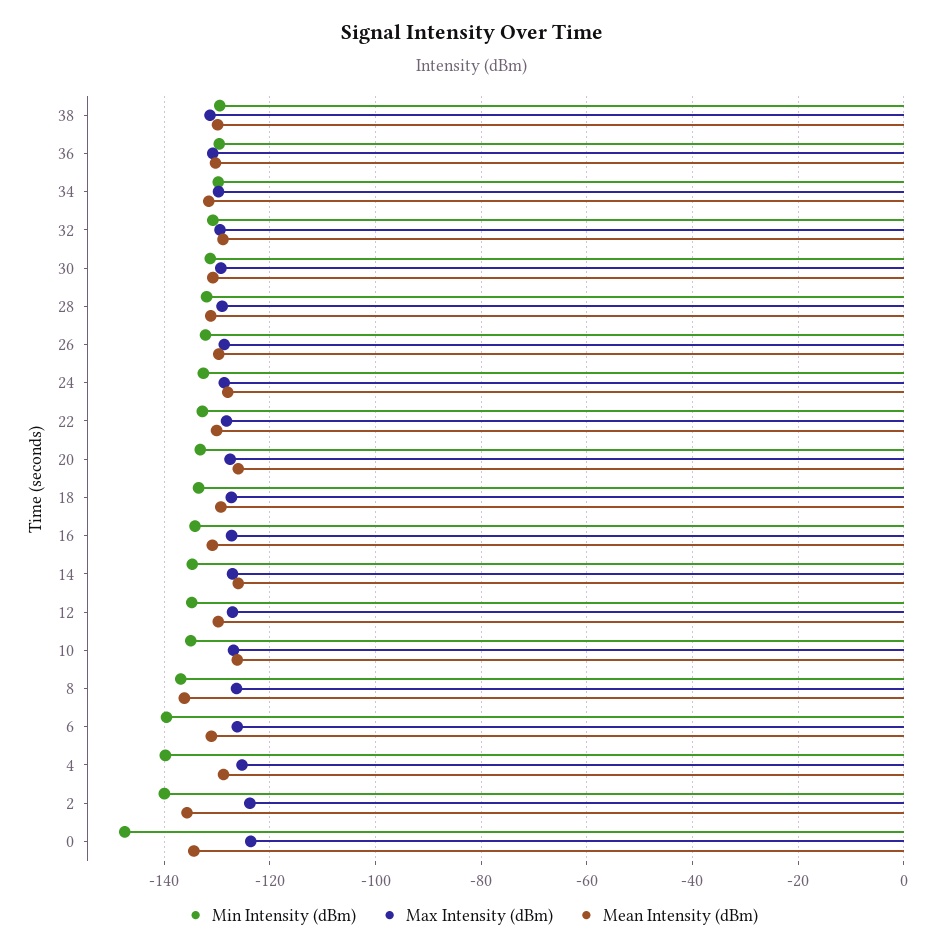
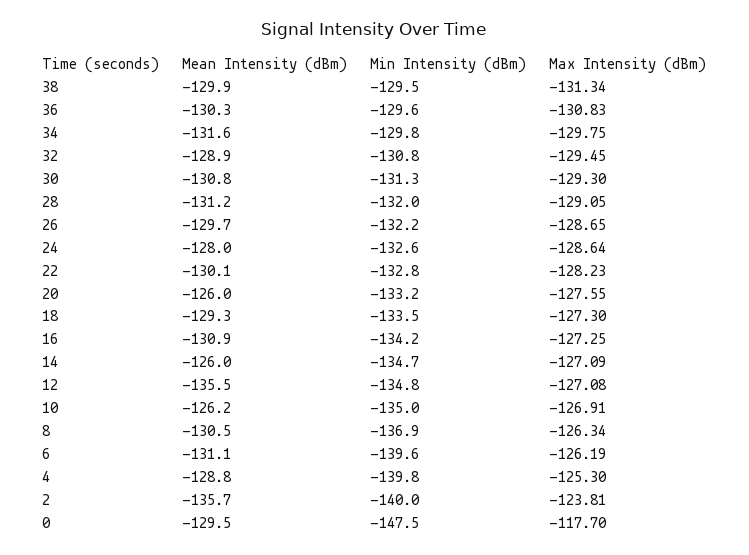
  {
    "Min Intensity (dBm)": {
      "38": -129.5,
      "36": -129.6,
      "34": -129.8,
      "32": -130.8,
      "30": -131.3,
      "28": -132,
      "26": -132.2,
      "24": -132.6,
      "22": -132.8,
      "20": -133.2,
      "18": -133.5,
      "16": -134.2,
      "14": -134.7,
      "12": -134.8,
      "10": -135,
      "8": -136.9,
      "6": -139.6,
      "4": -139.8,
      "2": -140,
      "0": -147.5
    },
    "Max Intensity (dBm)": {
      "38": -131.34,
      "36": -130.83,
      "34": -129.75,
      "32": -129.45,
      "30": -129.3,
      "28": -129.05,
      "26": -128.65,
      "24": -128.64,
      "22": -128.23,
      "20": -127.55,
      "18": -127.3,
      "16": -127.25,
      "14": -127.09,
      "12": -127.08,
      "10": -126.91,
      "8": -126.34,
      "6": -126.19,
      "4": -125.3,
      "2": -123.81,
-     "0": -124
+     "0": -117.7
    },
    "Mean Intensity (dBm)": {
      "38": -129.9,
      "36": -130.3,
      "34": -131.6,
      "32": -128.9,
      "30": -130.8,
      "28": -131.2,
      "26": -129.7,
      "24": -128,
      "22": -130.1,
      "20": -126,
      "18": -129.3,
      "16": -130.9,
      "14": -126,
-     "12": -130,
+     "12": -135.5,
      "10": -126.2,
-     "8": -136,
+     "8": -130.5,
      "6": -131.1,
      "4": -128.8,
      "2": -135.7,
-     "0": -134
+     "0": -129.5
    }
  }

